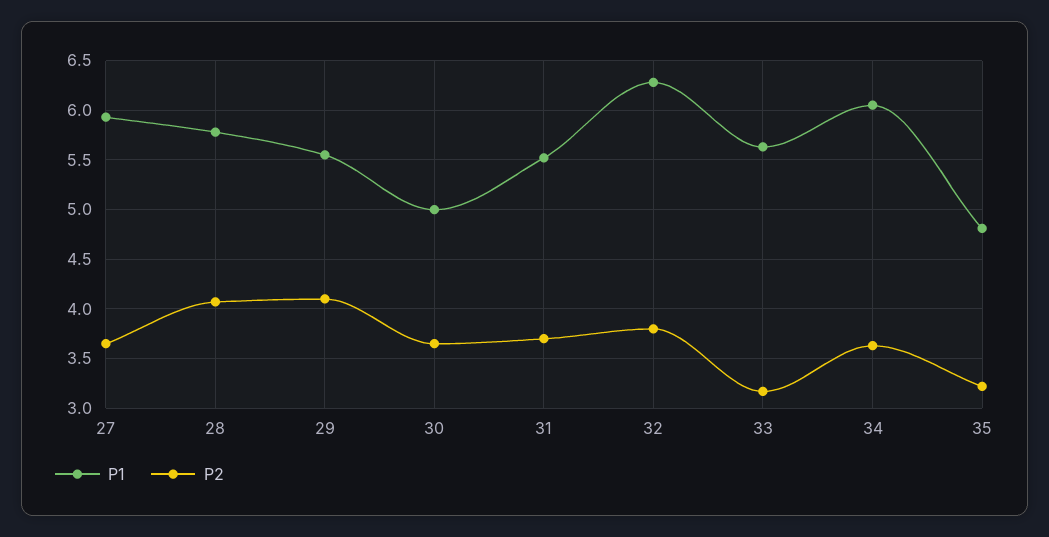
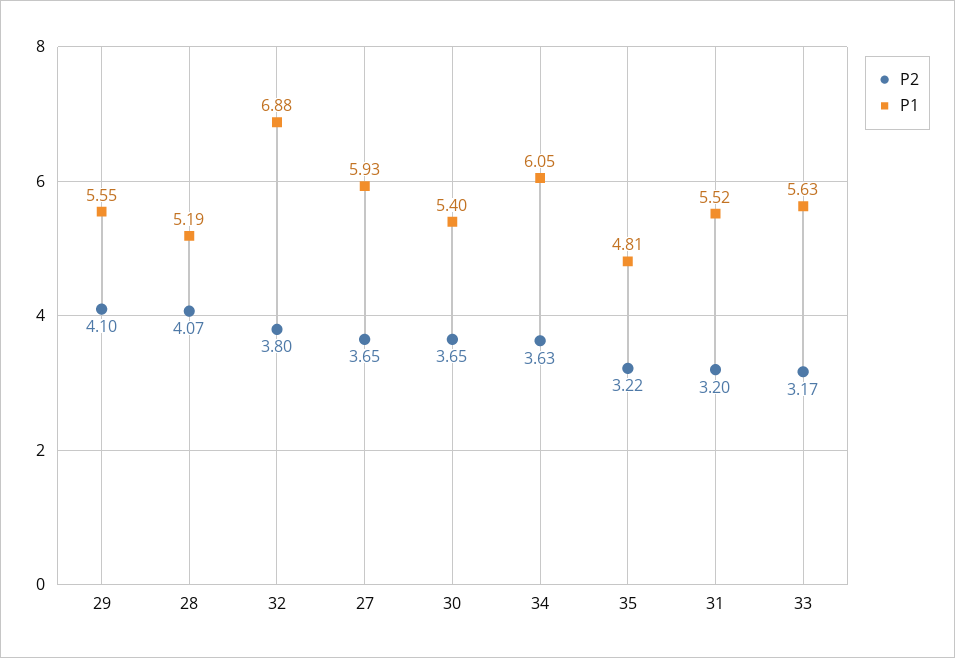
  {
    "P1": {
      "27": 5.93,
-     "28": 5.8,
+     "28": 5.19,
      "29": 5.55,
-     "30": 5,
+     "30": 5.4,
      "31": 5.52,
-     "32": 6.3,
+     "32": 6.88,
      "33": 5.63,
      "34": 6.05,
      "35": 4.81
    },
    "P2": {
      "27": 3.65,
      "28": 4.07,
      "29": 4.1,
      "30": 3.65,
-     "31": 3.7,
+     "31": 3.2,
      "32": 3.8,
      "33": 3.17,
      "34": 3.63,
      "35": 3.22
    }
  }

